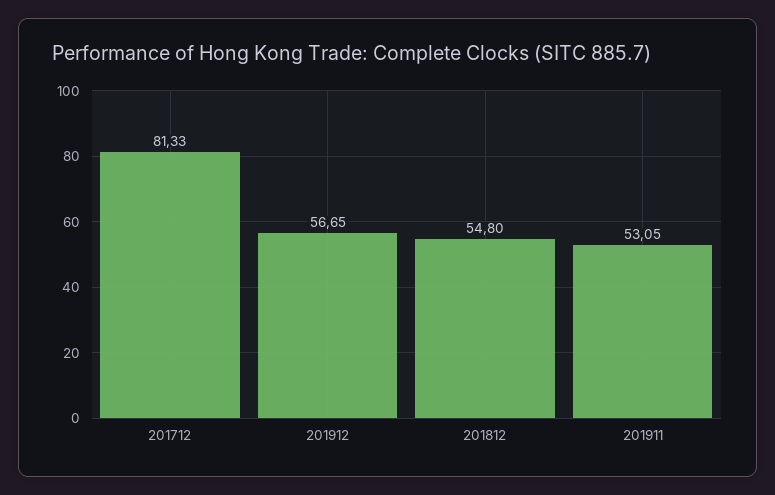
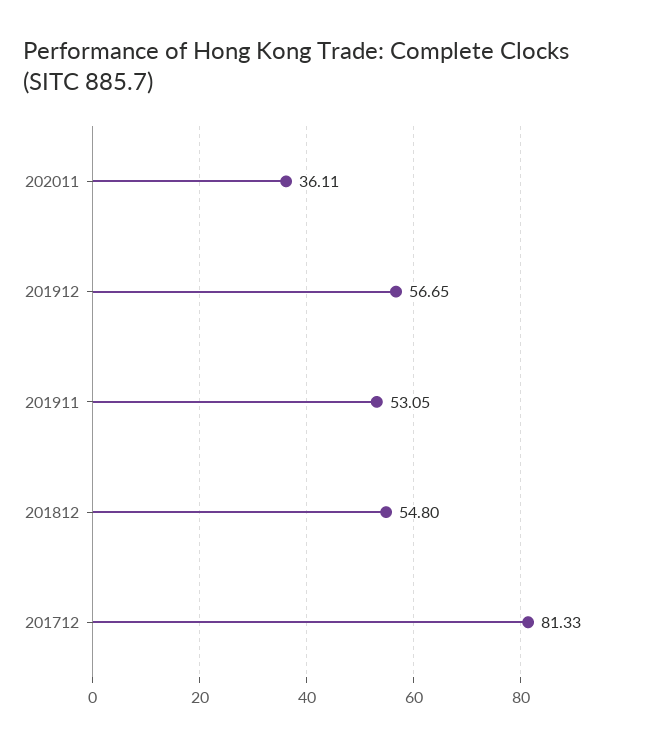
  {
    "201712": 81.33,
    "201912": 56.65,
    "201812": 54.8,
-   "201911": 53.05
+   "201911": 53.05,
+   "202011": 36.11
  }

